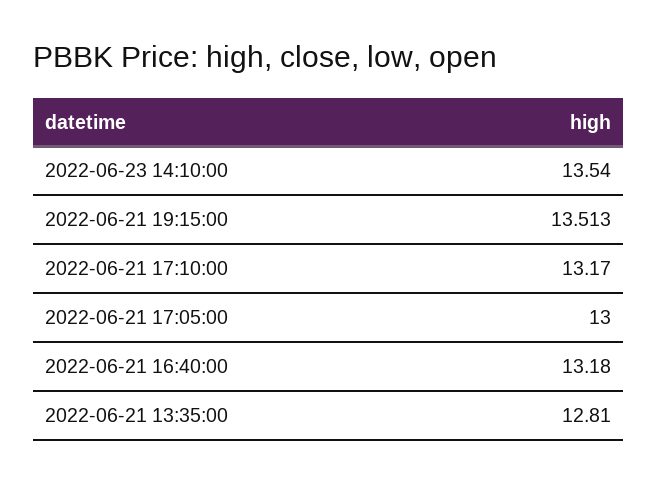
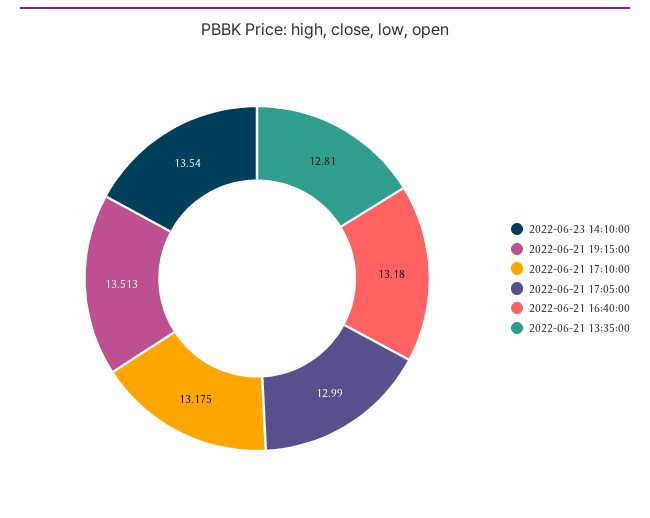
  {
    "2022-06-23 14:10:00": 13.54,
    "2022-06-21 19:15:00": 13.513,
-   "2022-06-21 17:10:00": 13.17,
+   "2022-06-21 17:10:00": 13.175,
-   "2022-06-21 17:05:00": 13,
+   "2022-06-21 17:05:00": 12.99,
    "2022-06-21 16:40:00": 13.18,
    "2022-06-21 13:35:00": 12.81
  }

